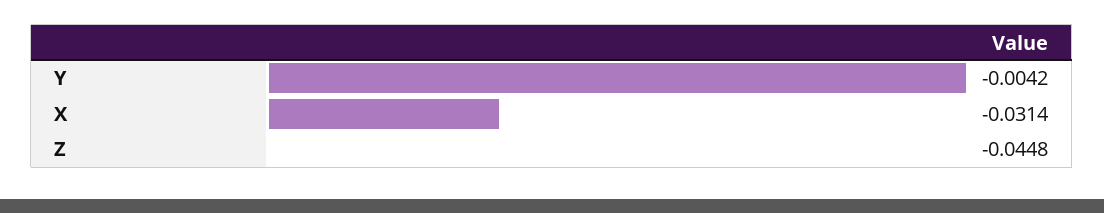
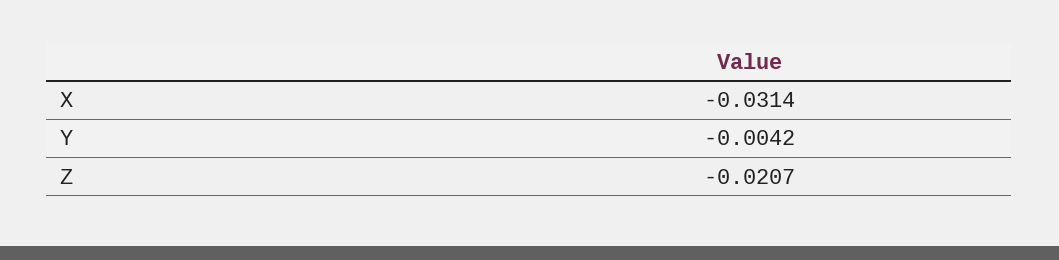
  {
    "Y": -0.0042,
    "X": -0.0314,
-   "Z": -0.0448
+   "Z": -0.0207
  }

